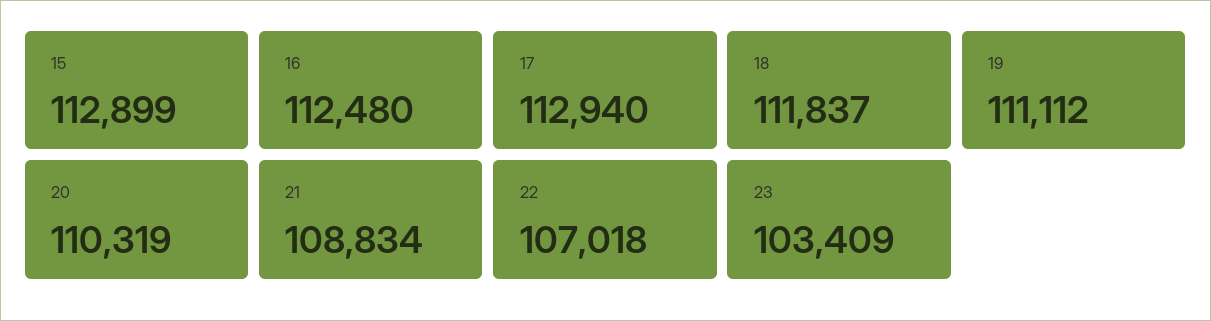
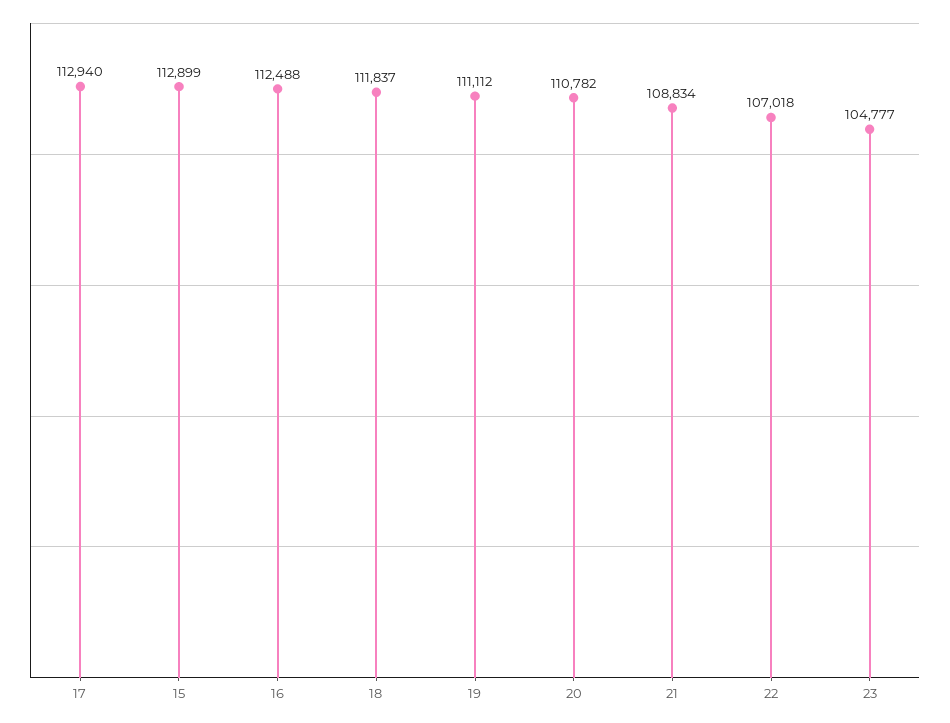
  {
    "15": 112899,
-   "16": 112480,
+   "16": 112488,
    "17": 112940,
    "18": 111837,
    "19": 111112,
-   "20": 110319,
+   "20": 110782,
    "21": 108834,
    "22": 107018,
-   "23": 103409
+   "23": 104777
  }

